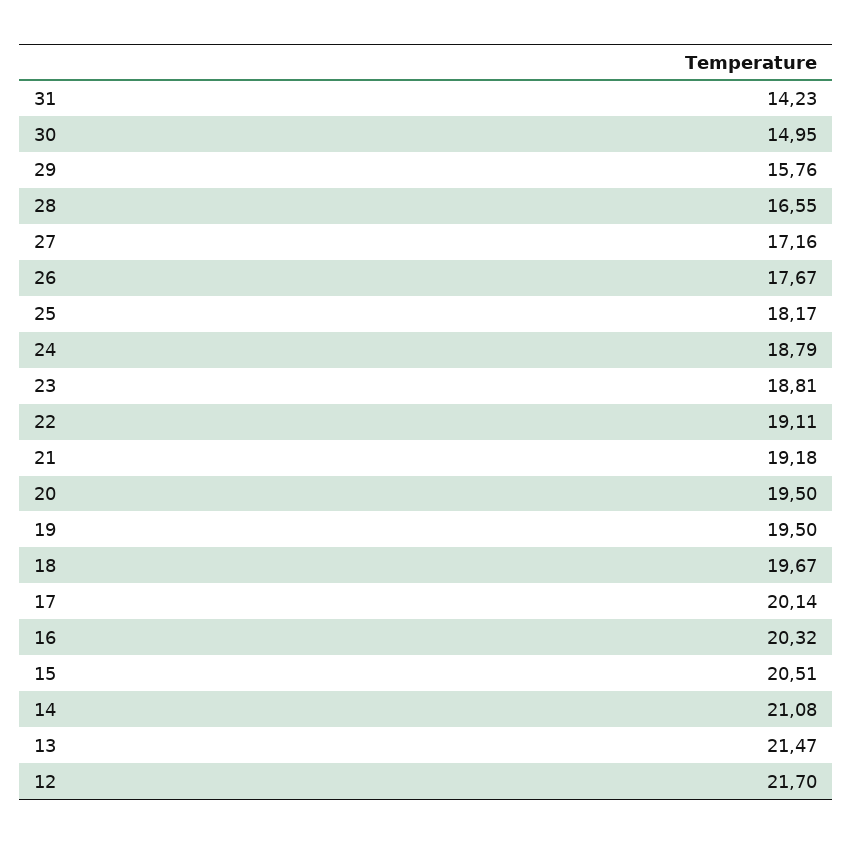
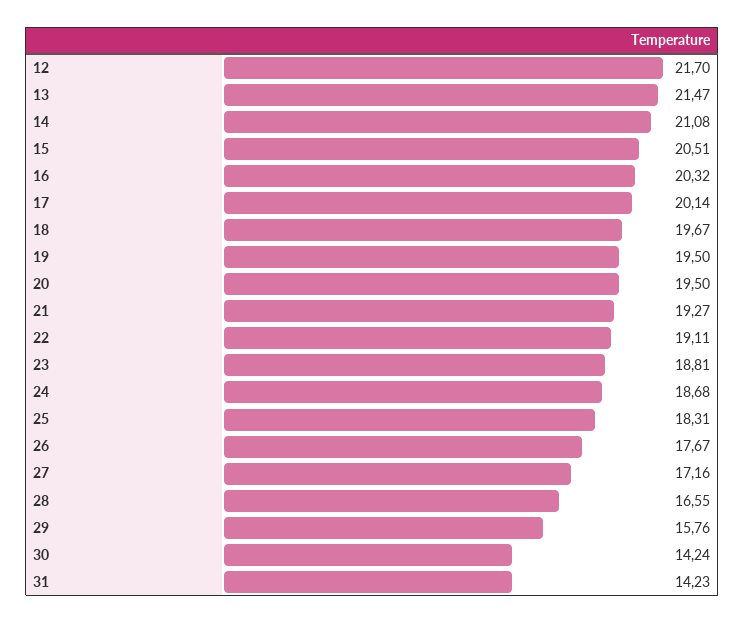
  {
    "31": 14.23,
-   "30": 14.95,
+   "30": 14.24,
    "29": 15.76,
    "28": 16.55,
    "27": 17.16,
    "26": 17.67,
-   "25": 18.17,
+   "25": 18.31,
-   "24": 18.79,
+   "24": 18.68,
    "23": 18.81,
    "22": 19.11,
-   "21": 19.18,
+   "21": 19.27,
    "20": 19.5,
    "19": 19.5,
    "18": 19.67,
    "17": 20.14,
    "16": 20.32,
    "15": 20.51,
    "14": 21.08,
    "13": 21.47,
    "12": 21.7
  }

